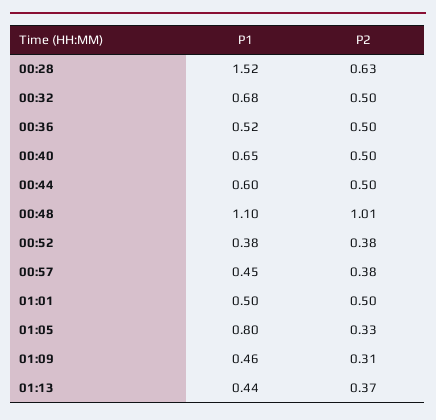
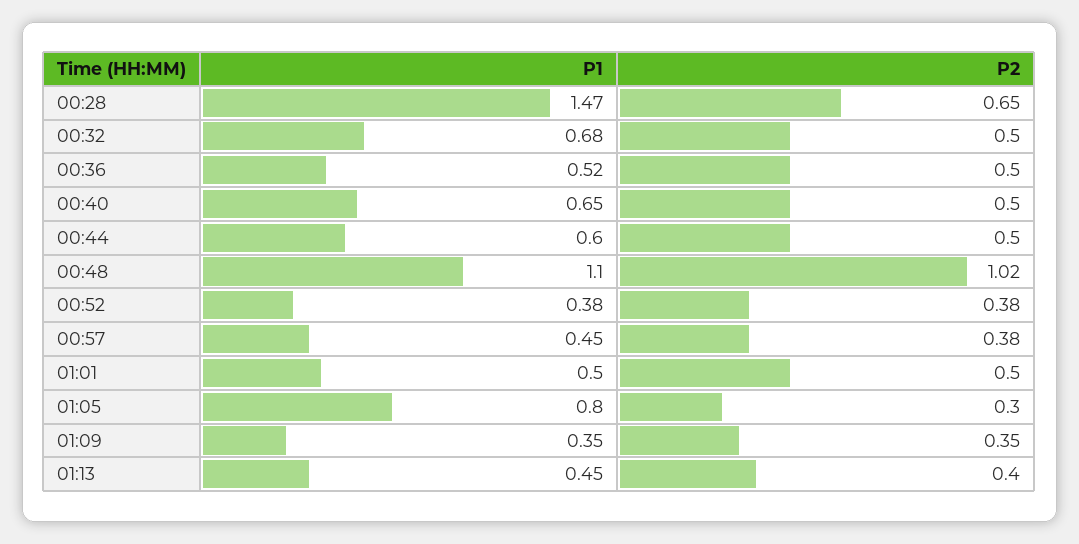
  {
    "P1": {
-     "00:28": 1.52,
+     "00:28": 1.47,
      "00:32": 0.68,
      "00:36": 0.52,
      "00:40": 0.65,
      "00:44": 0.6,
      "00:48": 1.1,
      "00:52": 0.38,
      "00:57": 0.45,
      "01:01": 0.5,
      "01:05": 0.8,
-     "01:09": 0.46,
+     "01:09": 0.35,
-     "01:13": 0.44
+     "01:13": 0.45
    },
    "P2": {
-     "00:28": 0.63,
+     "00:28": 0.65,
      "00:32": 0.5,
      "00:36": 0.5,
      "00:40": 0.5,
      "00:44": 0.5,
-     "00:48": 1.01,
+     "00:48": 1.02,
      "00:52": 0.38,
      "00:57": 0.38,
      "01:01": 0.5,
-     "01:05": 0.33,
+     "01:05": 0.3,
-     "01:09": 0.31,
+     "01:09": 0.35,
-     "01:13": 0.37
+     "01:13": 0.4
    }
  }

